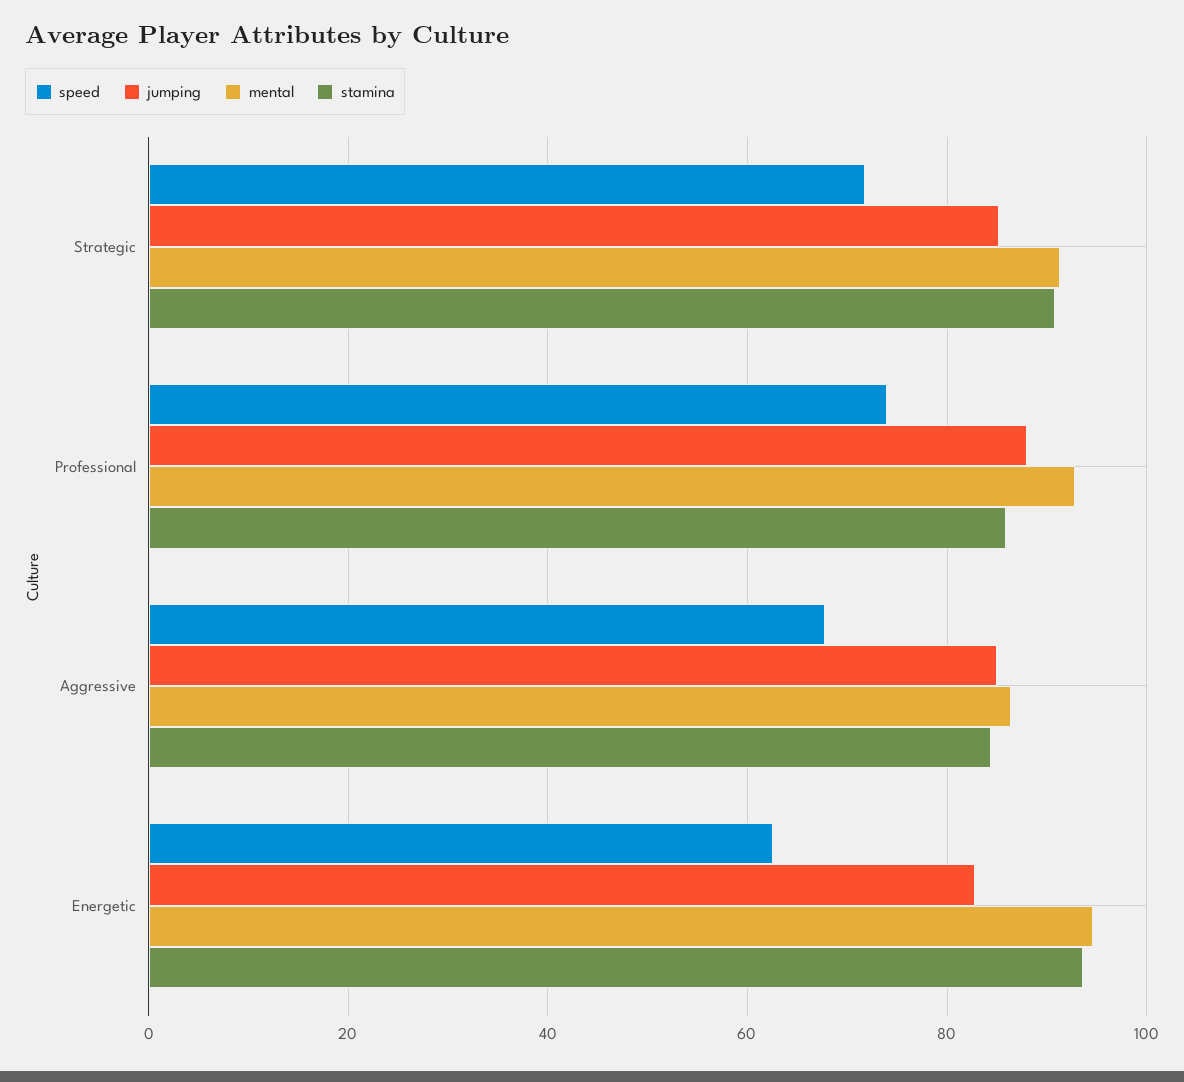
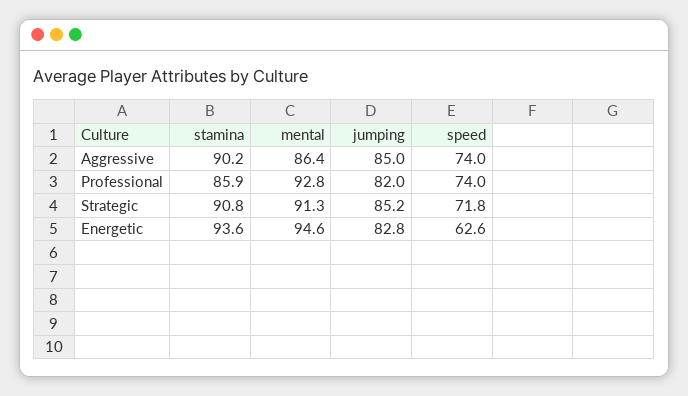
  {
    "speed": {
      "Strategic": 71.8,
      "Professional": 74,
-     "Aggressive": 68,
+     "Aggressive": 74,
      "Energetic": 62.6
    },
    "jumping": {
      "Strategic": 85.2,
-     "Professional": 88,
+     "Professional": 82,
      "Aggressive": 85,
      "Energetic": 82.8
    },
    "mental": {
      "Strategic": 91.3,
      "Professional": 92.8,
      "Aggressive": 86.4,
      "Energetic": 94.6
    },
    "stamina": {
      "Strategic": 90.8,
      "Professional": 85.9,
-     "Aggressive": 84,
+     "Aggressive": 90.2,
      "Energetic": 93.6
    }
  }

